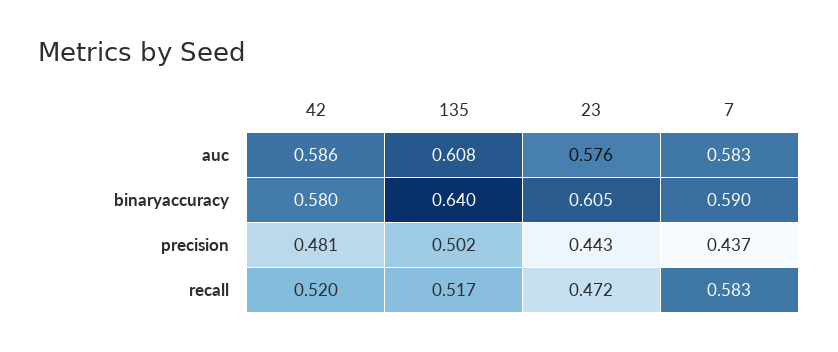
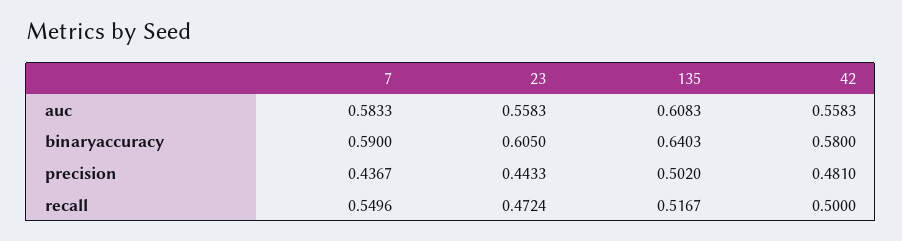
  {
    "42": {
-     "auc": 0.586,
+     "auc": 0.5583,
      "binaryaccuracy": 0.58,
      "precision": 0.481,
-     "recall": 0.52
+     "recall": 0.5
    },
    "135": {
      "auc": 0.6083,
      "binaryaccuracy": 0.6403,
      "precision": 0.502,
      "recall": 0.5167
    },
    "23": {
-     "auc": 0.576,
+     "auc": 0.5583,
      "binaryaccuracy": 0.605,
      "precision": 0.4433,
      "recall": 0.4724
    },
    "7": {
      "auc": 0.5833,
      "binaryaccuracy": 0.59,
      "precision": 0.4367,
-     "recall": 0.583
+     "recall": 0.5496
    }
  }

